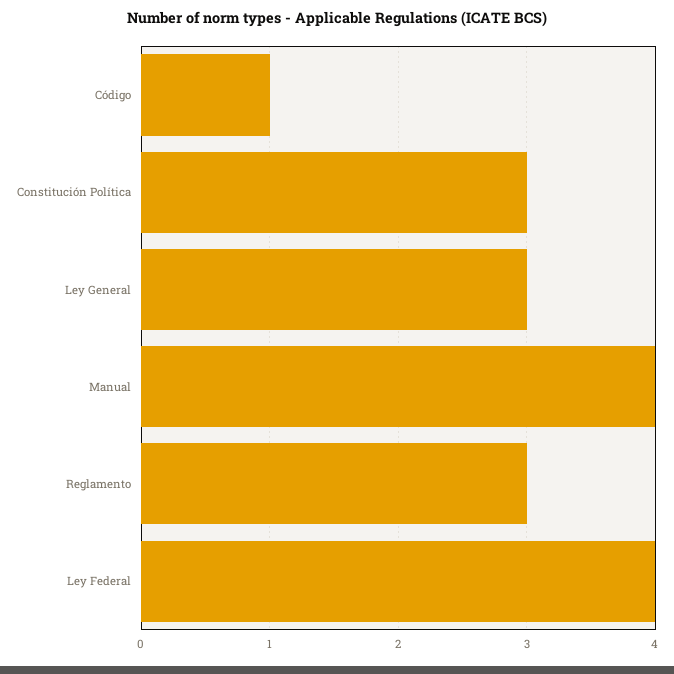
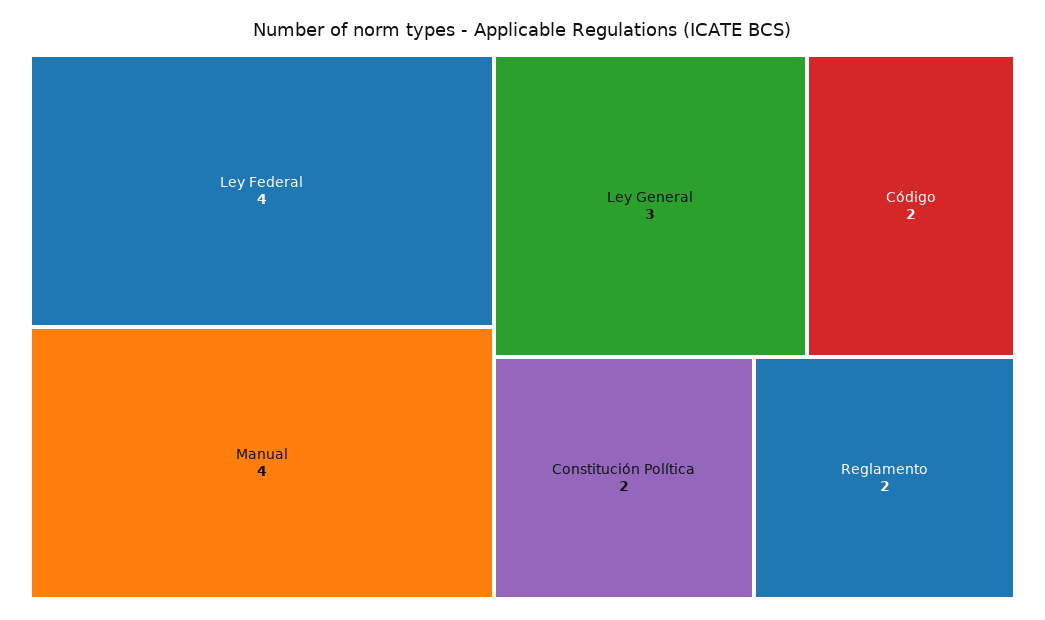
  {
-   "Código": 1,
+   "Código": 2,
-   "Constitución Política": 3,
+   "Constitución Política": 2,
    "Ley General": 3,
    "Manual": 4,
-   "Reglamento": 3,
+   "Reglamento": 2,
    "Ley Federal": 4
  }

